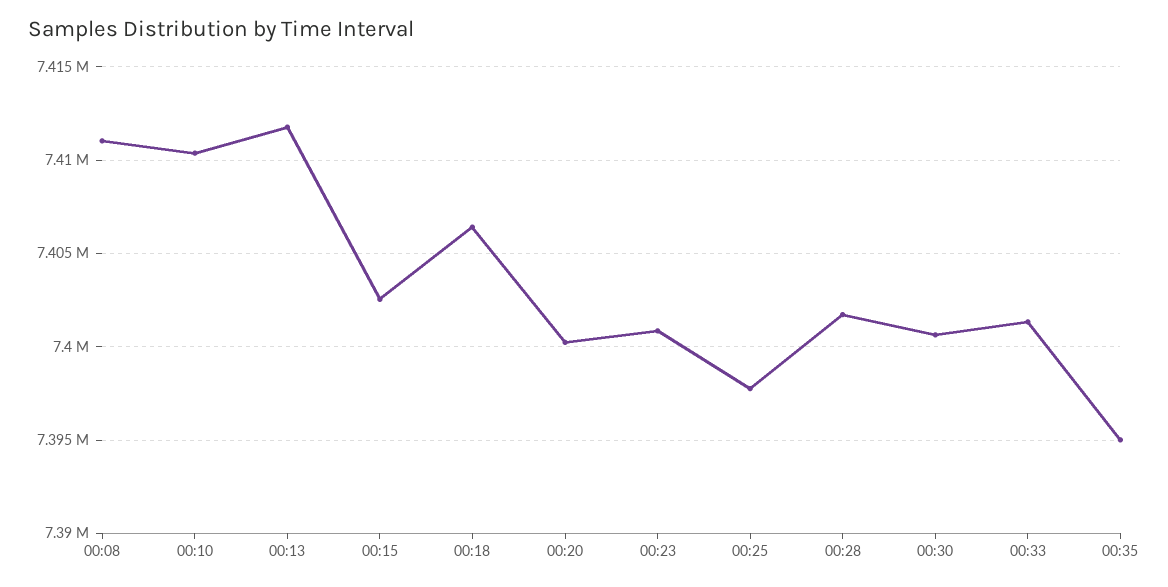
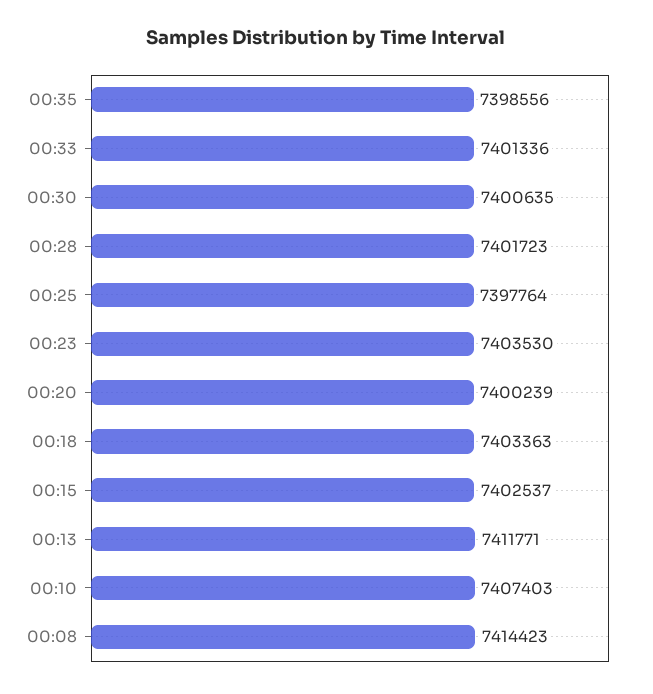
  {
-   "00:08": 7411000,
+   "00:08": 7414423,
-   "00:10": 7410500,
+   "00:10": 7407403,
    "00:13": 7411771,
    "00:15": 7402537,
-   "00:18": 7406500,
+   "00:18": 7403363,
    "00:20": 7400239,
-   "00:23": 7401000,
+   "00:23": 7403530,
    "00:25": 7397764,
    "00:28": 7401723,
    "00:30": 7400635,
    "00:33": 7401336,
-   "00:35": 7395000
+   "00:35": 7398556
  }

